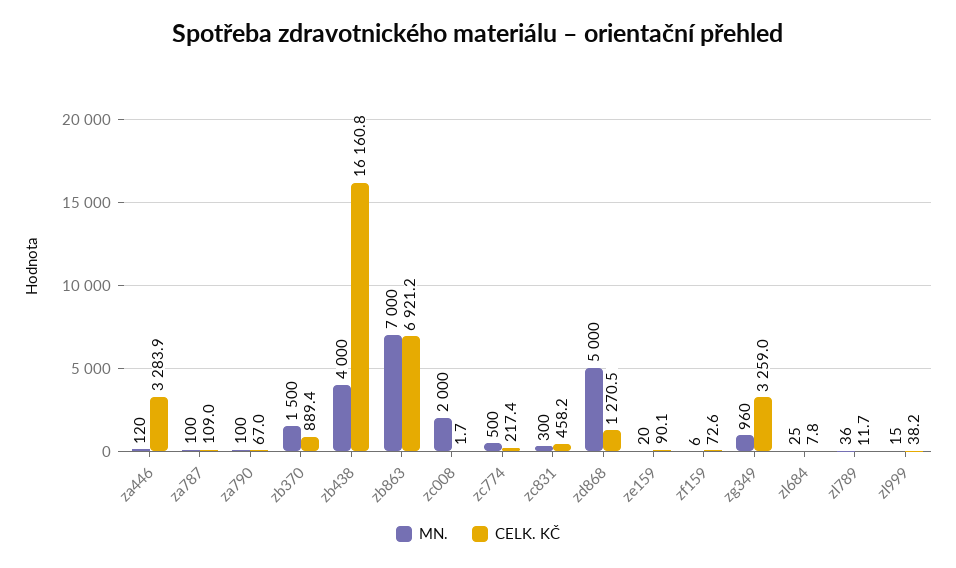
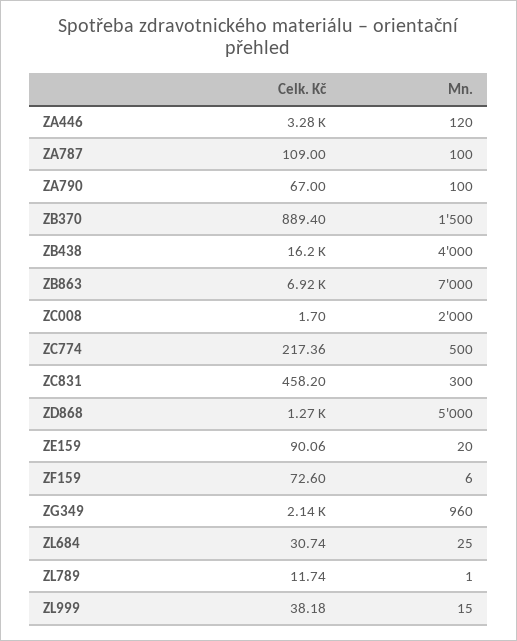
  {
    "MN.": {
      "za446": 120,
      "za787": 100,
      "za790": 100,
      "zb370": 1500,
      "zb438": 4000,
      "zb863": 7000,
      "zc008": 2000,
      "zc774": 500,
      "zc831": 300,
      "zd868": 5000,
      "ze159": 20,
      "zf159": 6,
      "zg349": 960,
      "zl684": 25,
-     "zl789": 36,
+     "zl789": 1,
      "zl999": 15
    },
    "CELK. KČ": {
      "za446": 3283.9,
      "za787": 109,
      "za790": 67,
      "zb370": 889.4,
      "zb438": 16160.8,
      "zb863": 6921.2,
      "zc008": 1.7,
      "zc774": 217.36,
      "zc831": 458.2,
      "zd868": 1270.5,
      "ze159": 90.06,
      "zf159": 72.6,
-     "zg349": 3259,
+     "zg349": 2140,
-     "zl684": 7.8,
+     "zl684": 30.74,
      "zl789": 11.74,
      "zl999": 38.18
    }
  }

